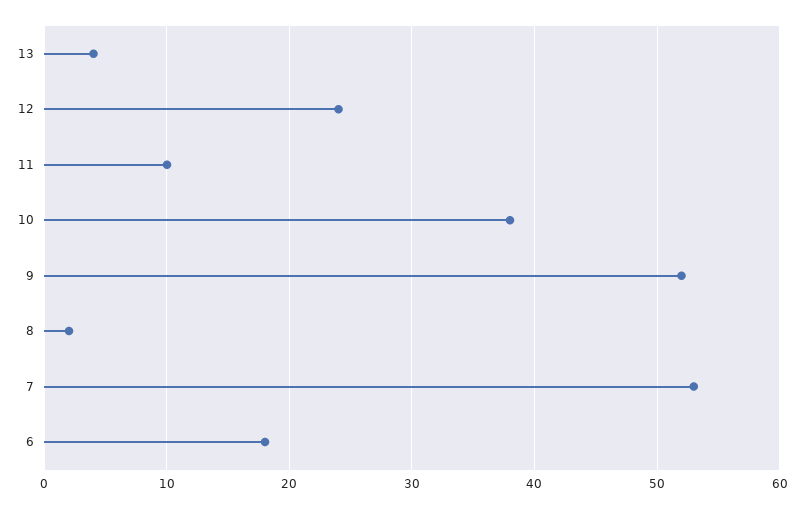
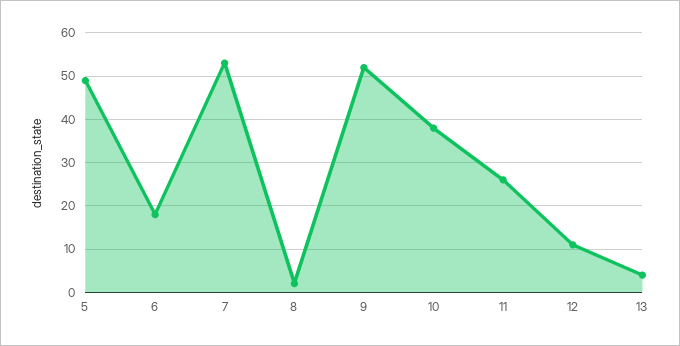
  {
    "13": 4,
-   "12": 24,
+   "12": 10,
-   "11": 10,
+   "11": 25,
    "10": 38,
    "9": 52,
    "8": 2,
    "7": 53,
-   "6": 18
+   "6": 18,
+   "5": 50
  }

